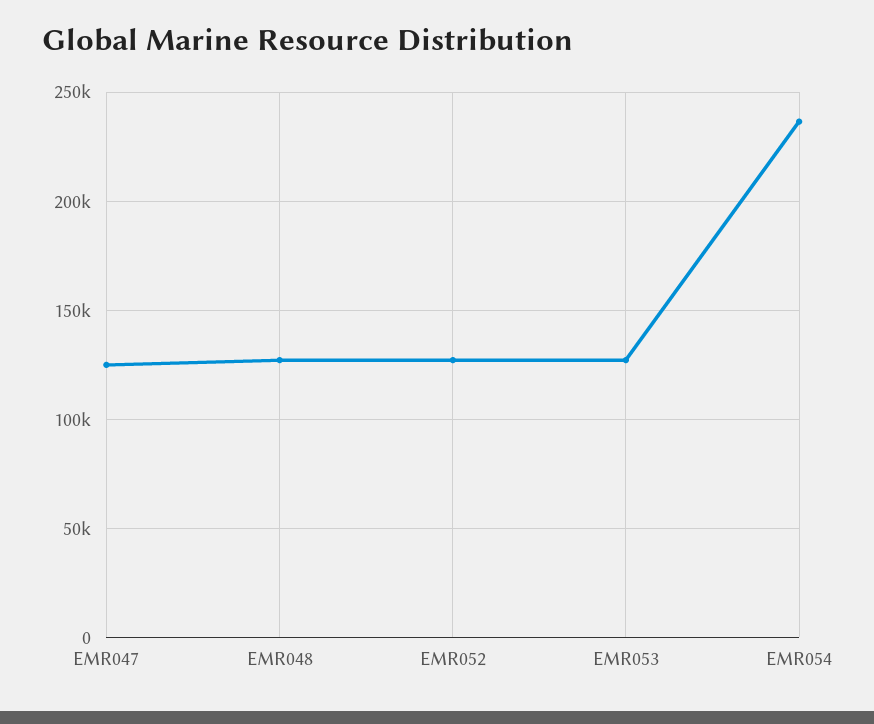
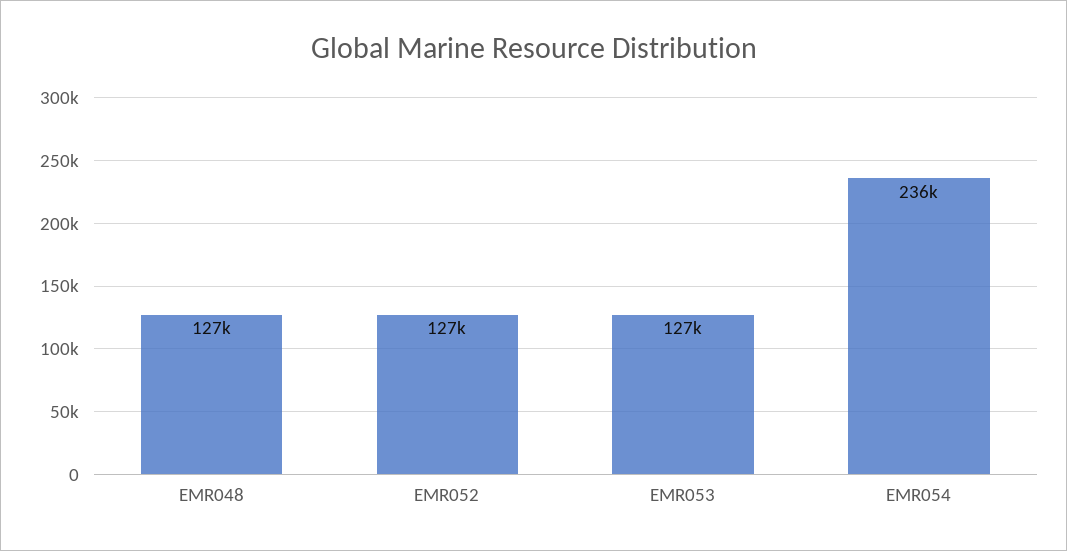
  {
-   "EMR047": 125000,
    "EMR048": 127000,
    "EMR052": 127000,
    "EMR053": 127000,
    "EMR054": 236000
  }

